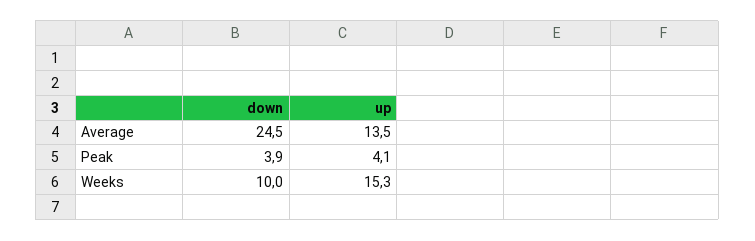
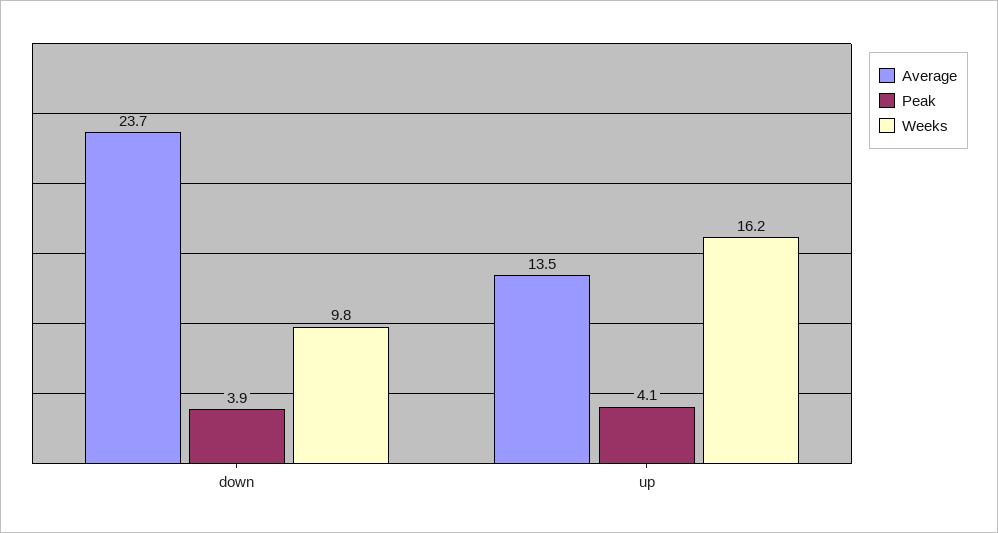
  {
    "Average": {
-     "down": 24.5,
+     "down": 23.7,
      "up": 13.5
    },
    "Peak": {
      "down": 3.9,
      "up": 4.1
    },
    "Weeks": {
-     "down": 10,
+     "down": 9.8,
-     "up": 15.3
+     "up": 16.2
    }
  }

